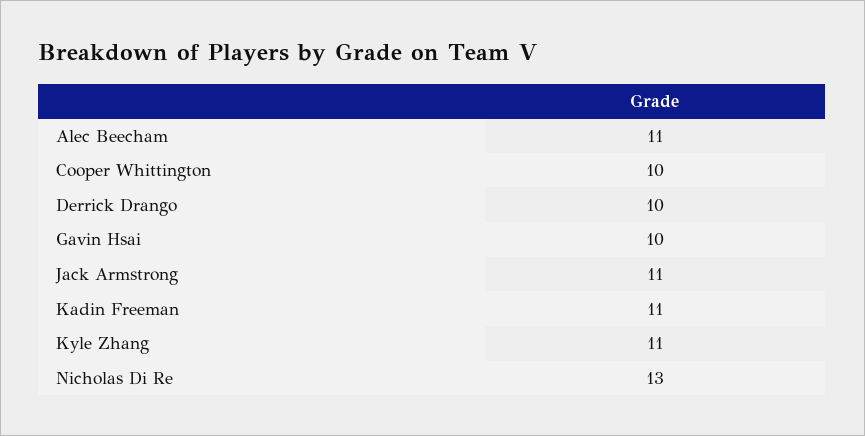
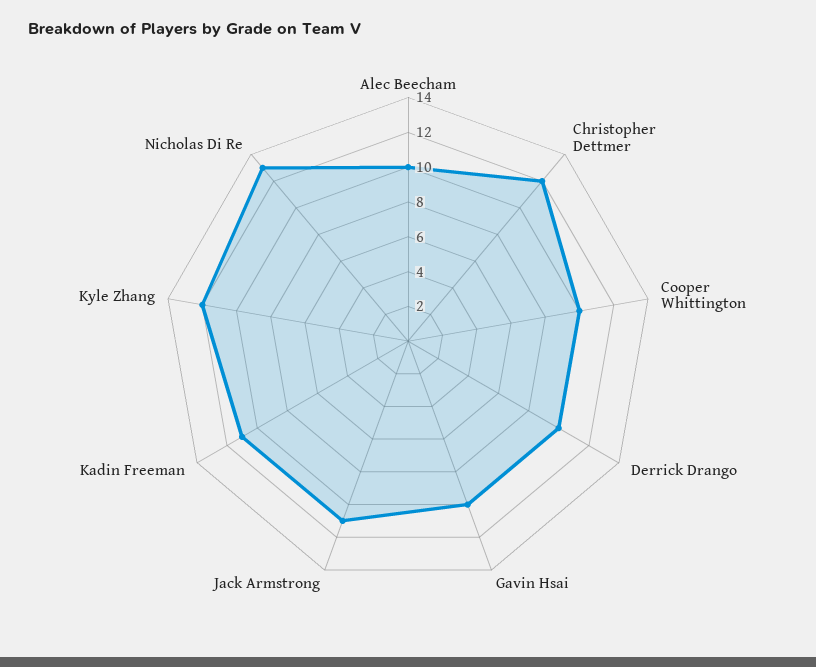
  {
-   "Alec Beecham": 11,
+   "Alec Beecham": 10,
    "Cooper Whittington": 10,
    "Derrick Drango": 10,
    "Gavin Hsai": 10,
    "Jack Armstrong": 11,
    "Kadin Freeman": 11,
-   "Kyle Zhang": 11,
+   "Kyle Zhang": 12,
-   "Nicholas Di Re": 13
+   "Nicholas Di Re": 13,
+   "Christopher Dettmer": 12
  }

